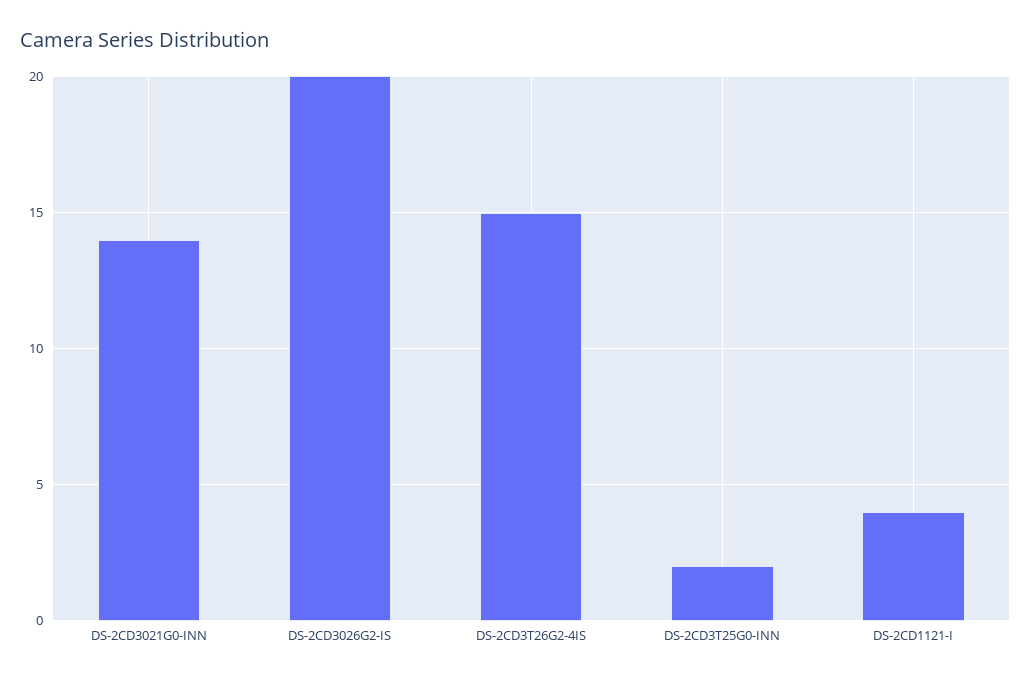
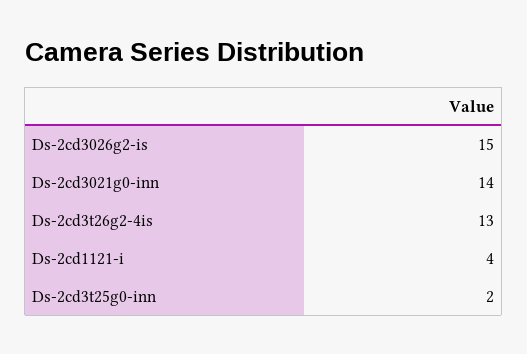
  {
    "DS-2CD3021G0-INN": 14,
-   "DS-2CD3026G2-IS": 20,
+   "DS-2CD3026G2-IS": 15,
-   "DS-2CD3T26G2-4IS": 15,
+   "DS-2CD3T26G2-4IS": 13,
    "DS-2CD3T25G0-INN": 2,
    "DS-2CD1121-I": 4
  }

